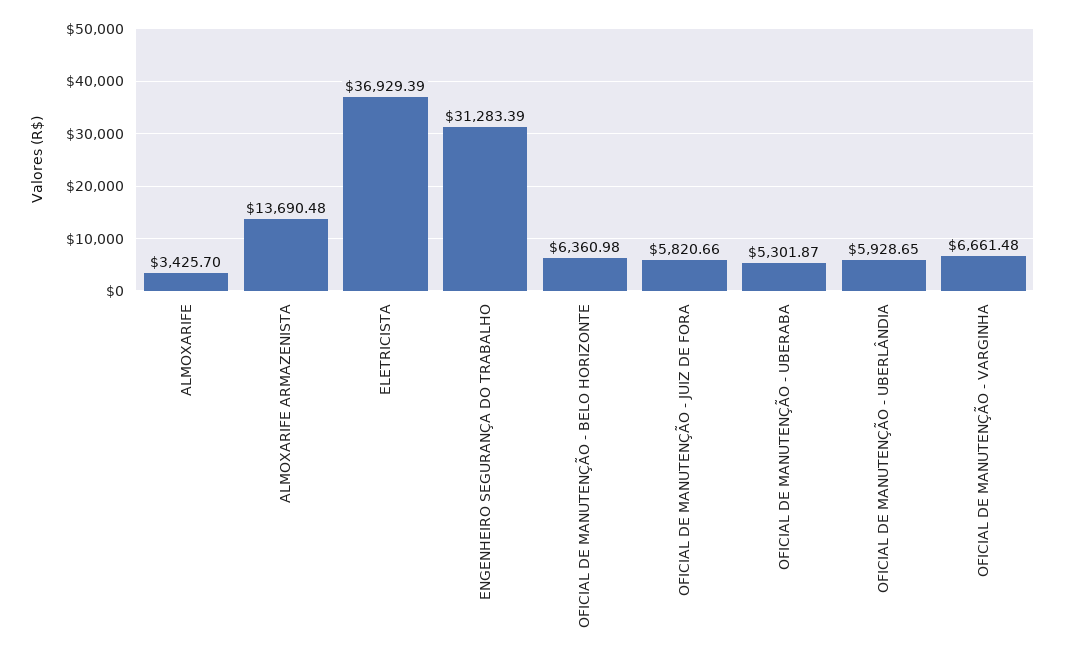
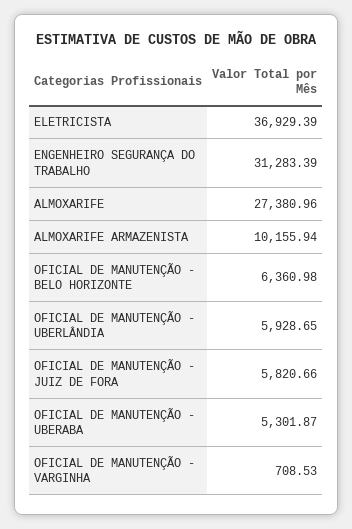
  {
-   "ALMOXARIFE": 3425.7,
+   "ALMOXARIFE": 27380.96,
-   "ALMOXARIFE ARMAZENISTA": 13690.48,
+   "ALMOXARIFE ARMAZENISTA": 10155.94,
    "ELETRICISTA": 36929.39,
    "ENGENHEIRO SEGURANÇA DO TRABALHO": 31283.39,
    "OFICIAL DE MANUTENÇÃO - BELO HORIZONTE": 6360.98,
    "OFICIAL DE MANUTENÇÃO - JUIZ DE FORA": 5820.66,
    "OFICIAL DE MANUTENÇÃO - UBERABA": 5301.87,
    "OFICIAL DE MANUTENÇÃO - UBERLÂNDIA": 5928.65,
-   "OFICIAL DE MANUTENÇÃO - VARGINHA": 6661.48
+   "OFICIAL DE MANUTENÇÃO - VARGINHA": 708.53
  }

